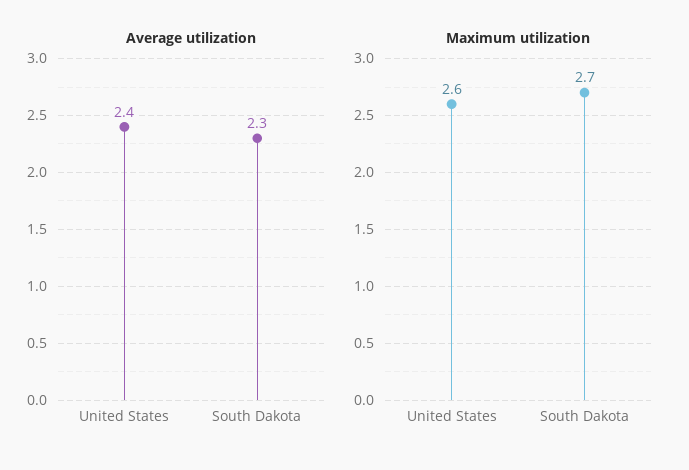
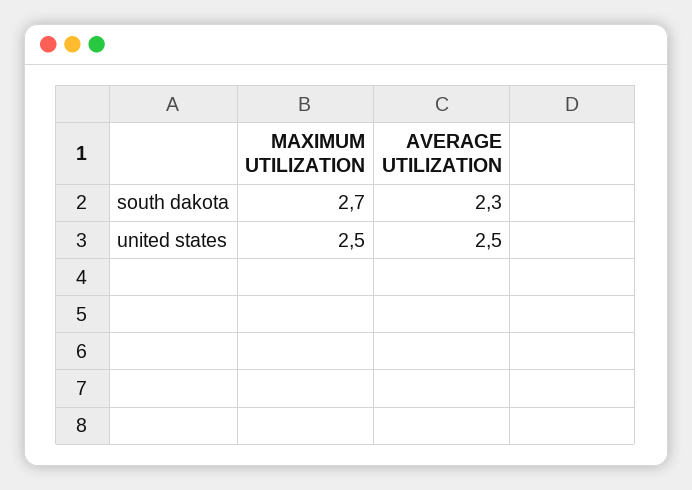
  {
    "Average utilization": {
-     "United States": 2.4,
+     "United States": 2.5,
      "South Dakota": 2.3
    },
    "Maximum utilization": {
-     "United States": 2.6,
+     "United States": 2.5,
      "South Dakota": 2.7
    }
  }

